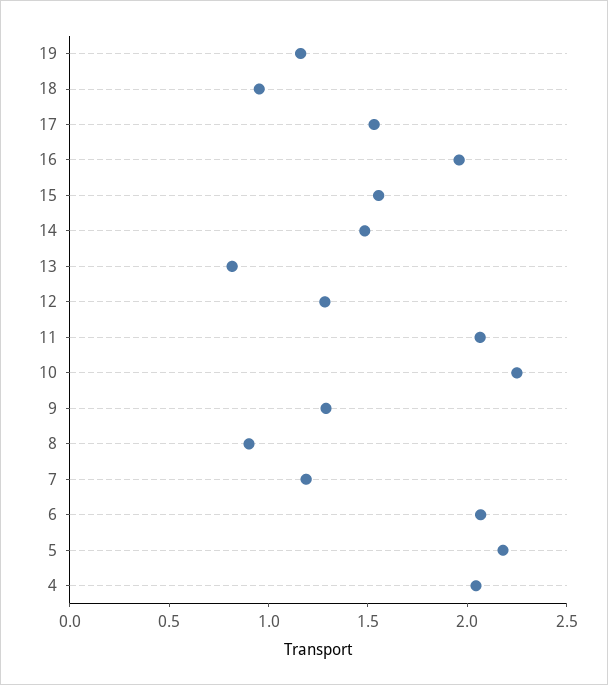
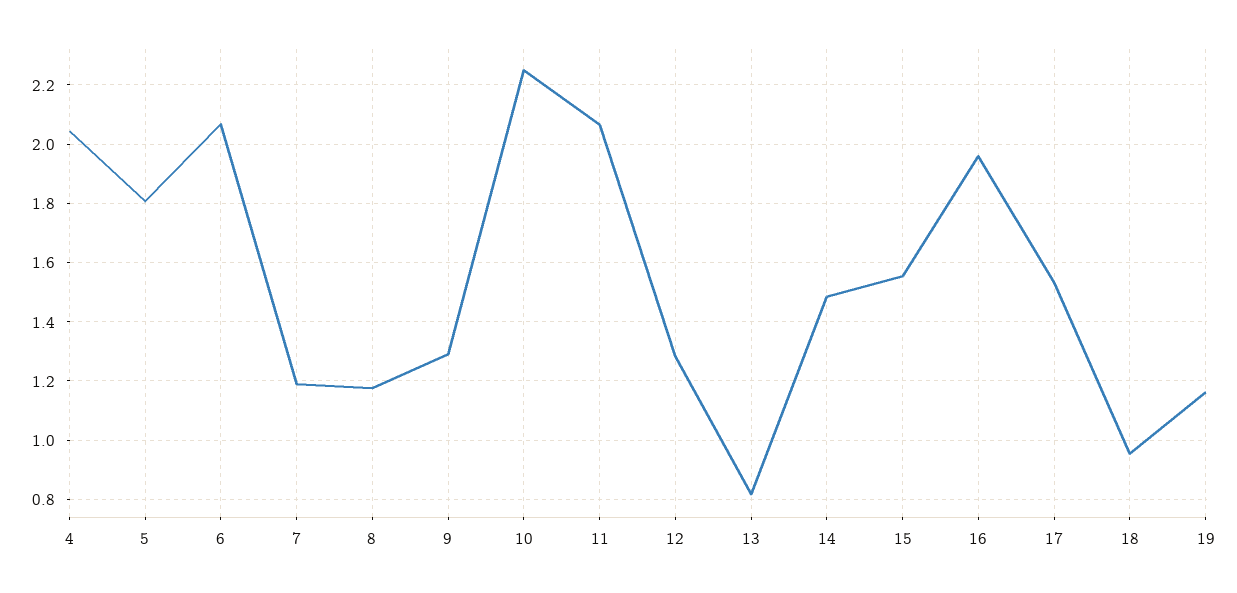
  {
    "19": 1.15,
    "18": 0.95,
    "17": 1.525,
    "16": 1.95,
    "15": 1.55,
    "14": 1.475,
    "13": 0.825,
    "12": 1.275,
    "11": 2.075,
    "10": 2.25,
    "9": 1.3,
-   "8": 0.9,
+   "8": 1.175,
    "7": 1.2,
    "6": 2.075,
-   "5": 2.2,
+   "5": 1.8,
    "4": 2.05
  }

